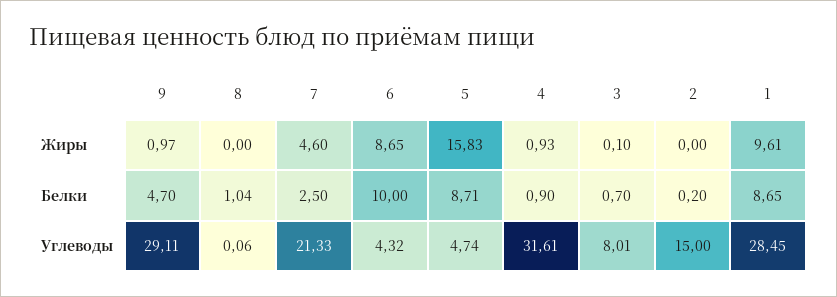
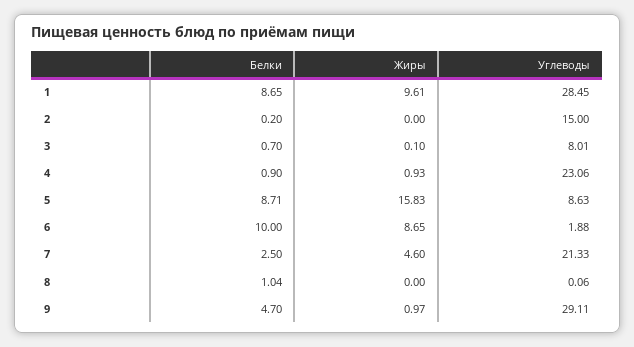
  {
    "9": {
      "Жиры": 0.97,
      "Белки": 4.7,
      "Углеводы": 29.11
    },
    "8": {
      "Жиры": 0,
      "Белки": 1.04,
      "Углеводы": 0.06
    },
    "7": {
      "Жиры": 4.6,
      "Белки": 2.5,
      "Углеводы": 21.33
    },
    "6": {
      "Жиры": 8.65,
      "Белки": 10,
-     "Углеводы": 4.32
+     "Углеводы": 1.88
    },
    "5": {
      "Жиры": 15.83,
      "Белки": 8.71,
-     "Углеводы": 4.74
+     "Углеводы": 8.63
    },
    "4": {
      "Жиры": 0.93,
      "Белки": 0.9,
-     "Углеводы": 31.61
+     "Углеводы": 23.06
    },
    "3": {
      "Жиры": 0.1,
      "Белки": 0.7,
      "Углеводы": 8.01
    },
    "2": {
      "Жиры": 0,
      "Белки": 0.2,
      "Углеводы": 15
    },
    "1": {
      "Жиры": 9.61,
      "Белки": 8.65,
      "Углеводы": 28.45
    }
  }

